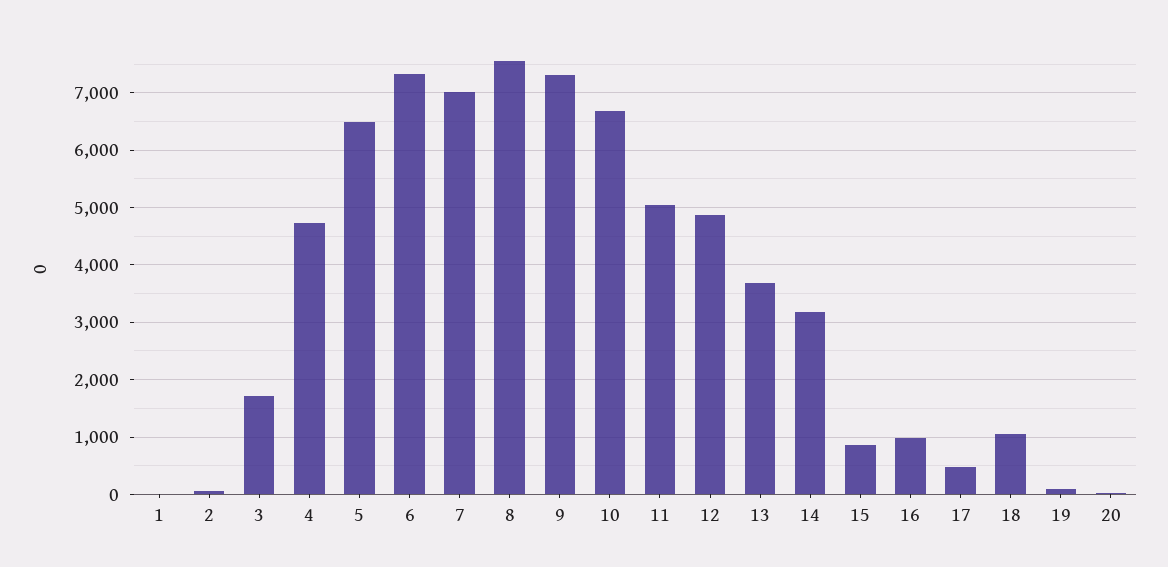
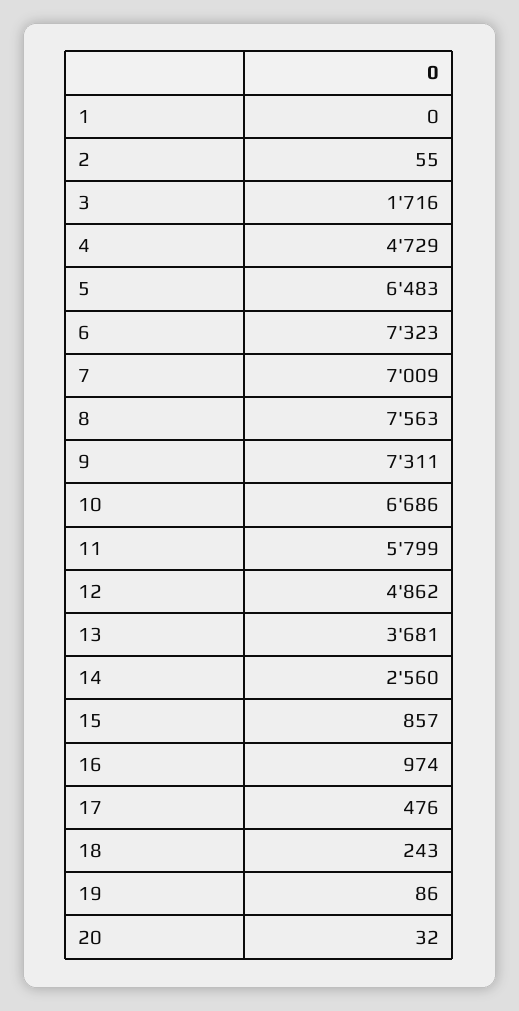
  {
    "1": 0,
    "2": 55,
    "3": 1716,
    "4": 4729,
    "5": 6483,
    "6": 7323,
    "7": 7009,
    "8": 7563,
    "9": 7311,
    "10": 6686,
-   "11": 5000,
+   "11": 5799,
    "12": 4862,
    "13": 3681,
-   "14": 3200,
+   "14": 2560,
    "15": 857,
    "16": 974,
    "17": 476,
-   "18": 1000,
+   "18": 243,
    "19": 86,
    "20": 32
  }

